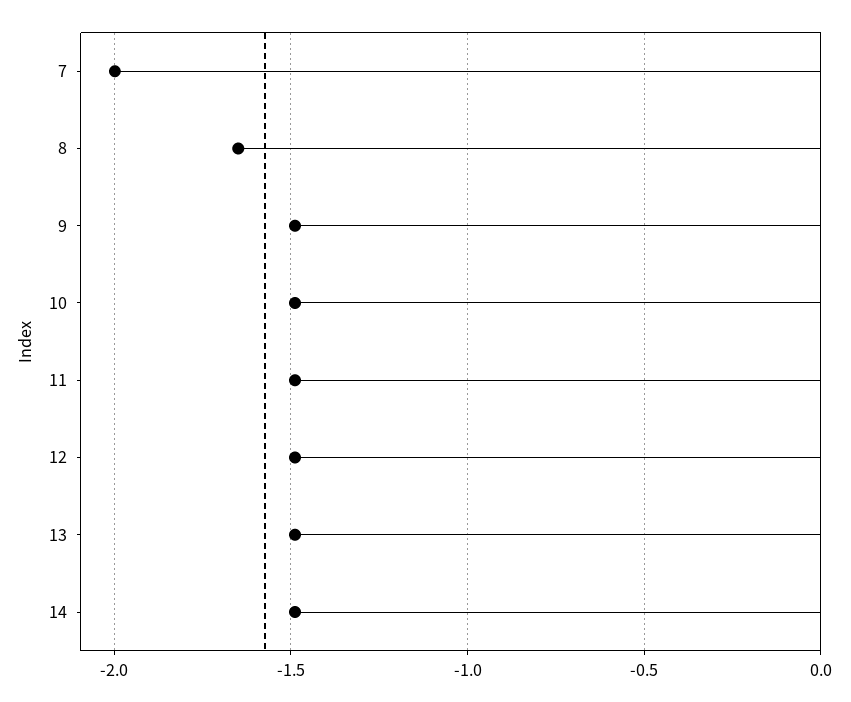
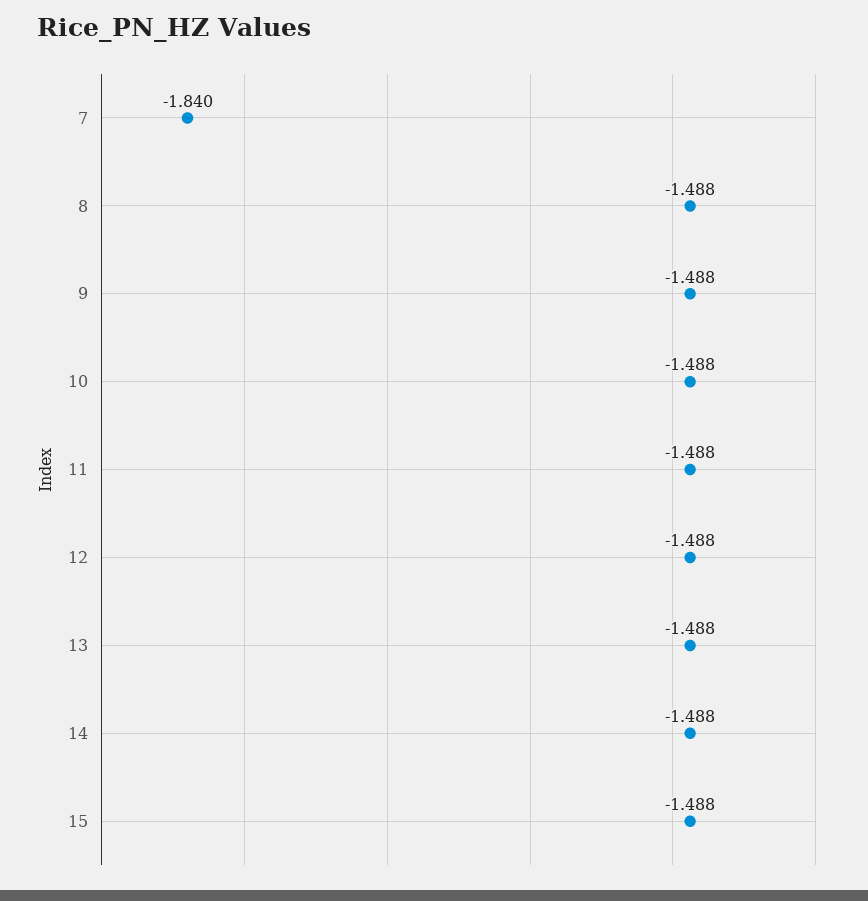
  {
-   "7": -2,
+   "7": -1.84,
-   "8": -1.65,
+   "8": -1.488,
    "9": -1.488,
    "10": -1.488,
    "11": -1.488,
    "12": -1.488,
    "13": -1.488,
-   "14": -1.488
+   "14": -1.488,
+   "15": -1.488
  }

